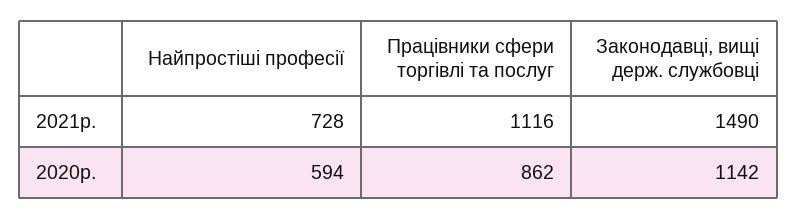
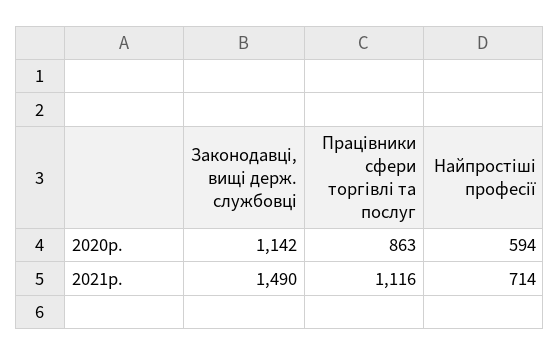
  {
    "Найпростіші професії": {
-     "2021р.": 728,
+     "2021р.": 714,
      "2020р.": 594
    },
    "Працівники сфери торгівлі та послуг": {
      "2021р.": 1116,
-     "2020р.": 862
+     "2020р.": 863
    },
    "Законодавці, вищі держ. службовці": {
      "2021р.": 1490,
      "2020р.": 1142
    }
  }

